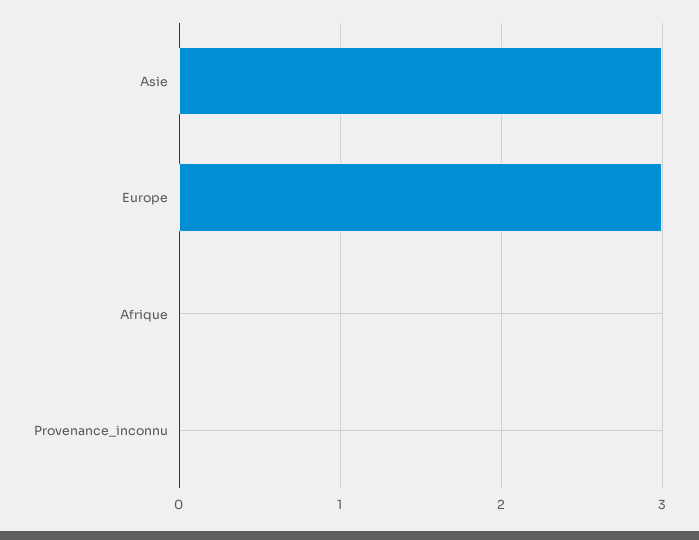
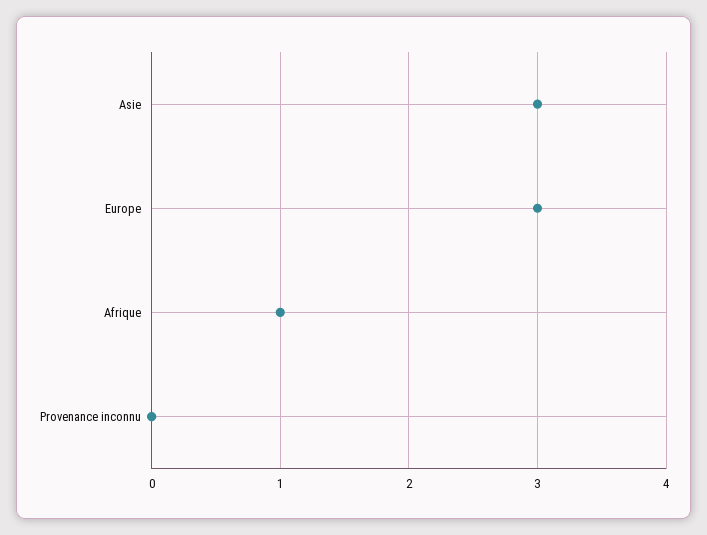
  {
    "Asie": 3,
    "Europe": 3,
-   "Afrique": 0,
+   "Afrique": 1,
    "Provenance_inconnu": 0
  }

